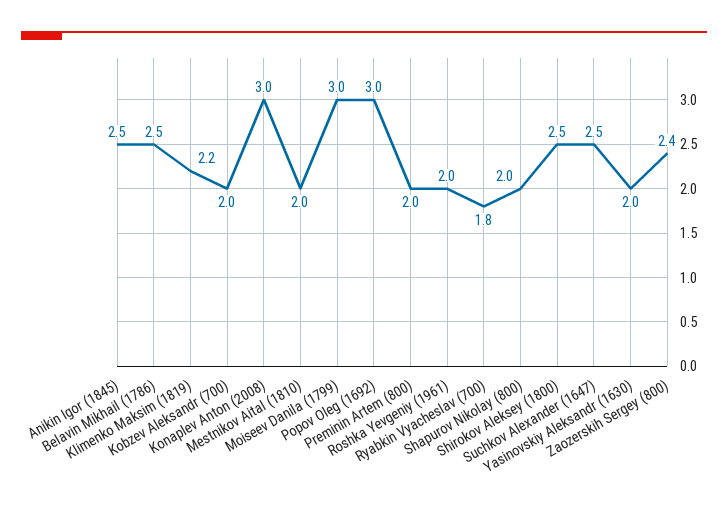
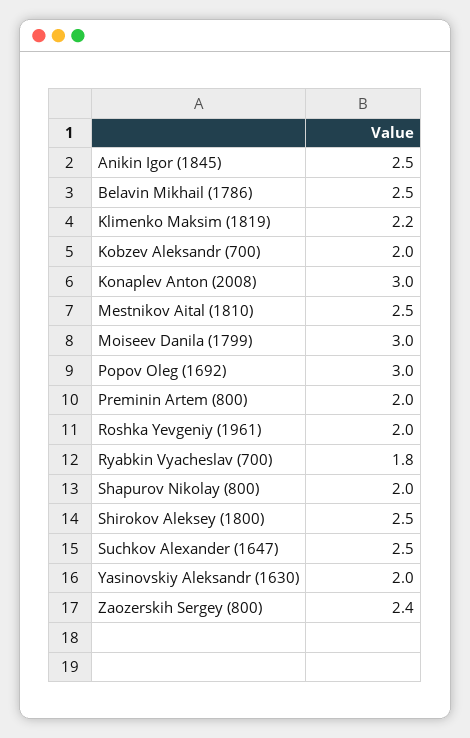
  {
    "Anikin Igor (1845)": 2.5,
    "Belavin Mikhail (1786)": 2.5,
    "Klimenko Maksim (1819)": 2.2,
    "Kobzev Aleksandr (700)": 2,
    "Konaplev Anton (2008)": 3,
-   "Mestnikov Aital (1810)": 2,
+   "Mestnikov Aital (1810)": 2.5,
    "Moiseev Danila (1799)": 3,
    "Popov Oleg (1692)": 3,
    "Preminin Artem (800)": 2,
    "Roshka Yevgeniy (1961)": 2,
    "Ryabkin Vyacheslav (700)": 1.8,
    "Shapurov Nikolay (800)": 2,
    "Shirokov Aleksey (1800)": 2.5,
    "Suchkov Alexander (1647)": 2.5,
    "Yasinovskiy Aleksandr (1630)": 2,
    "Zaozerskih Sergey (800)": 2.4
  }

